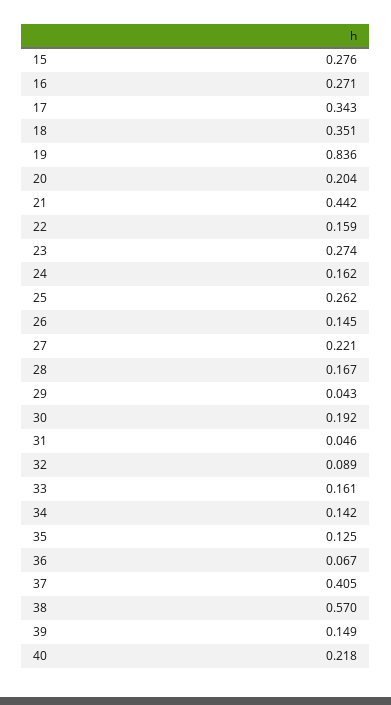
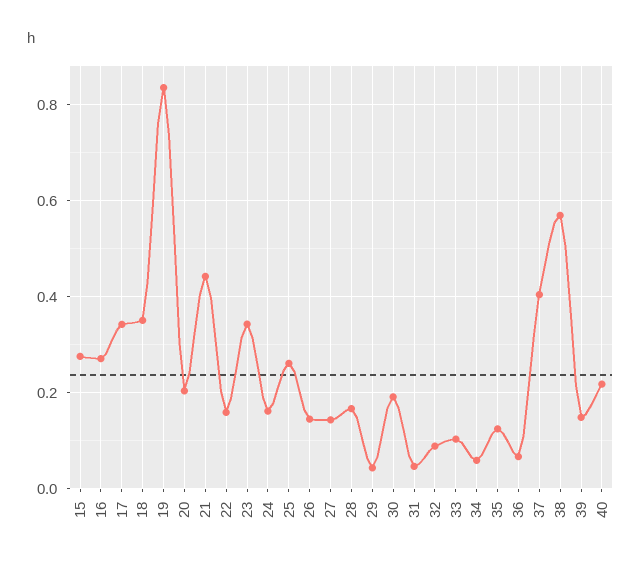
  {
    "15": 0.276,
    "16": 0.271,
    "17": 0.343,
    "18": 0.351,
    "19": 0.836,
    "20": 0.204,
    "21": 0.442,
    "22": 0.159,
-   "23": 0.274,
+   "23": 0.34,
    "24": 0.162,
    "25": 0.262,
    "26": 0.145,
-   "27": 0.221,
+   "27": 0.14,
    "28": 0.167,
    "29": 0.043,
    "30": 0.192,
    "31": 0.046,
    "32": 0.089,
-   "33": 0.161,
+   "33": 0.1,
-   "34": 0.142,
+   "34": 0.06,
    "35": 0.125,
    "36": 0.067,
    "37": 0.405,
    "38": 0.57,
    "39": 0.149,
    "40": 0.218
  }

